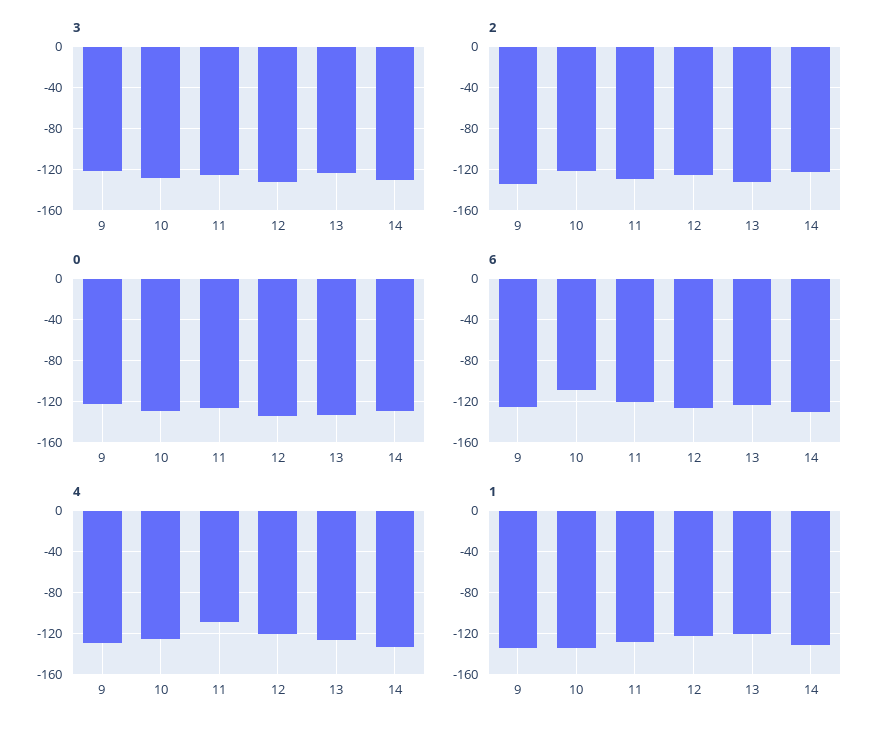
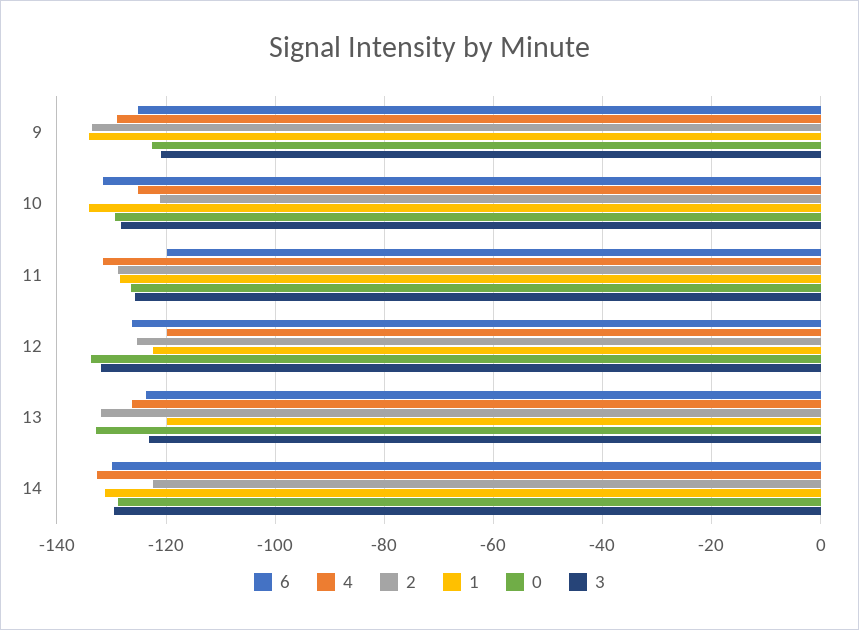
  {
    "3": {
      "9": -120,
      "10": -128,
      "11": -126,
      "12": -132,
      "13": -124,
      "14": -130
    },
    "2": {
      "9": -134,
      "10": -122,
      "11": -128,
      "12": -126,
      "13": -132,
      "14": -122
    },
    "0": {
      "9": -122,
      "10": -130,
      "11": -126,
      "12": -134,
      "13": -132,
      "14": -128
    },
    "6": {
      "9": -126,
-     "10": -110,
+     "10": -132,
      "11": -120,
      "12": -126,
      "13": -124,
      "14": -130
    },
    "4": {
      "9": -128,
      "10": -126,
-     "11": -110,
+     "11": -132,
      "12": -120,
      "13": -126,
      "14": -132
    },
    "1": {
      "9": -134,
      "10": -134,
      "11": -128,
      "12": -122,
      "13": -120,
      "14": -132
    }
  }

